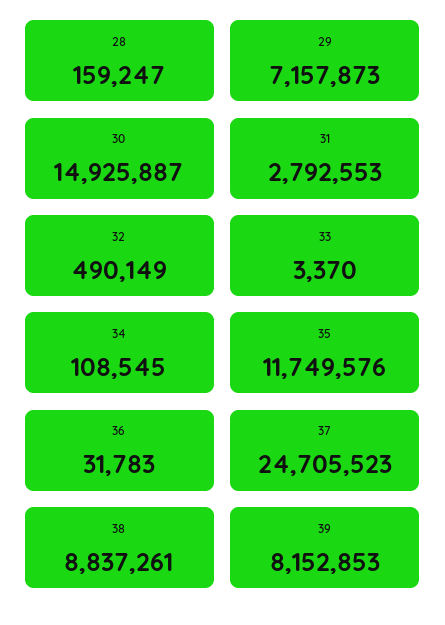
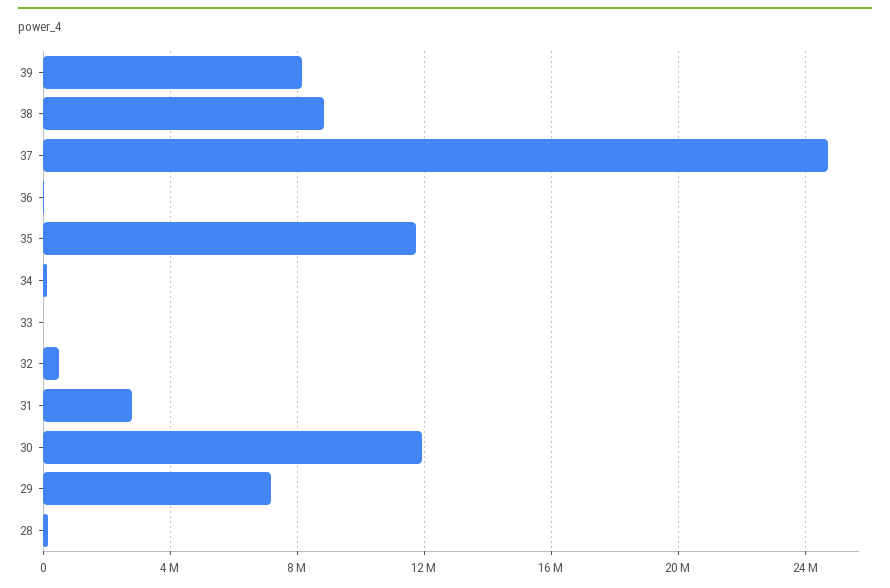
  {
    "28": 159247,
    "29": 7157873,
-   "30": 14925887,
+   "30": 12000000,
    "31": 2792553,
    "32": 490149,
    "33": 3370,
    "34": 108545,
    "35": 11749576,
    "36": 31783,
    "37": 24705523,
    "38": 8837261,
    "39": 8152853
  }

